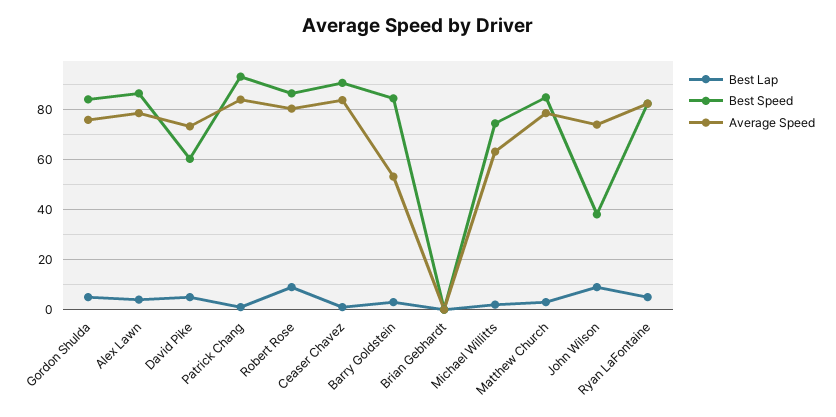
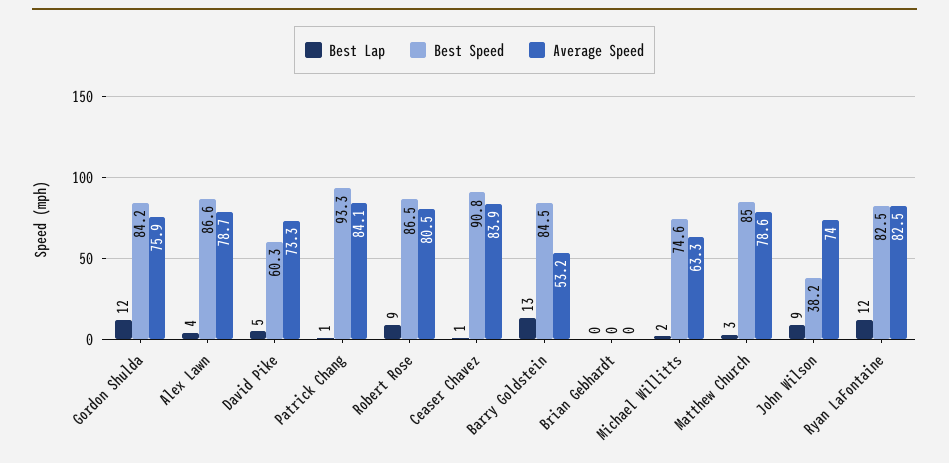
  {
    "Best Lap": {
-     "Gordon Shulda": 5,
+     "Gordon Shulda": 12,
      "Alex Lawn": 4,
      "David Pike": 5,
      "Patrick Chang": 1,
      "Robert Rose": 9,
      "Ceaser Chavez": 1,
-     "Barry Goldstein": 2.5,
+     "Barry Goldstein": 13,
      "Brian Gebhardt": 0,
      "Michael Willitts": 2,
      "Matthew Church": 3,
      "John Wilson": 9,
-     "Ryan LaFontaine": 5
+     "Ryan LaFontaine": 12
    },
    "Best Speed": {
      "Gordon Shulda": 84.2,
      "Alex Lawn": 86.6,
      "David Pike": 60.3,
      "Patrick Chang": 93.3,
      "Robert Rose": 86.5,
      "Ceaser Chavez": 90.8,
      "Barry Goldstein": 84.5,
      "Brian Gebhardt": 0,
      "Michael Willitts": 74.6,
      "Matthew Church": 85,
      "John Wilson": 38.2,
      "Ryan LaFontaine": 82.5
    },
    "Average Speed": {
      "Gordon Shulda": 75.9,
      "Alex Lawn": 78.7,
      "David Pike": 73.3,
      "Patrick Chang": 84.1,
      "Robert Rose": 80.5,
      "Ceaser Chavez": 83.9,
      "Barry Goldstein": 53.2,
      "Brian Gebhardt": 0,
      "Michael Willitts": 63.3,
      "Matthew Church": 78.6,
      "John Wilson": 74,
      "Ryan LaFontaine": 82.5
    }
  }

